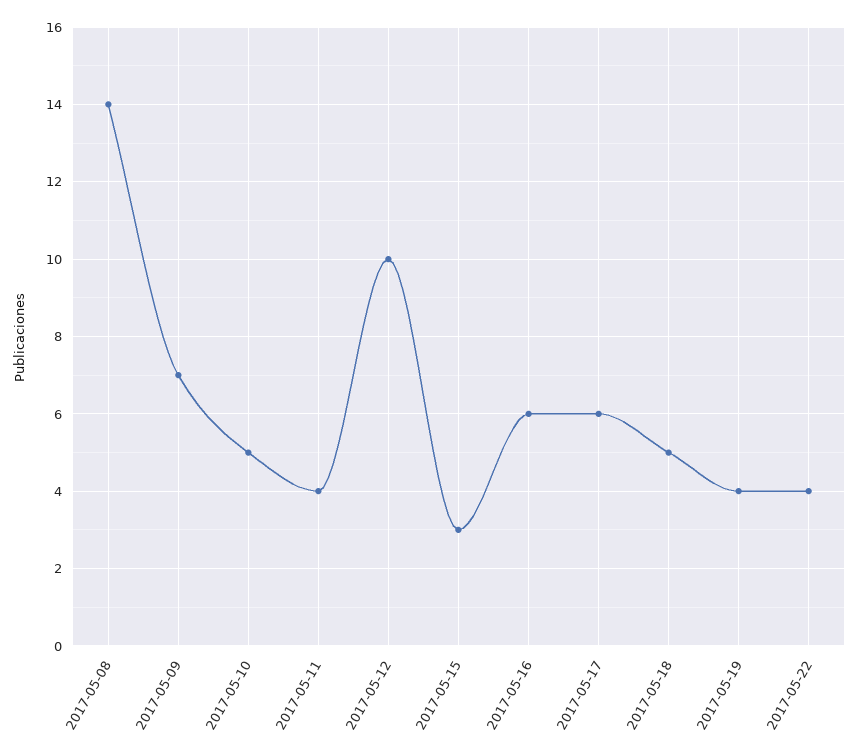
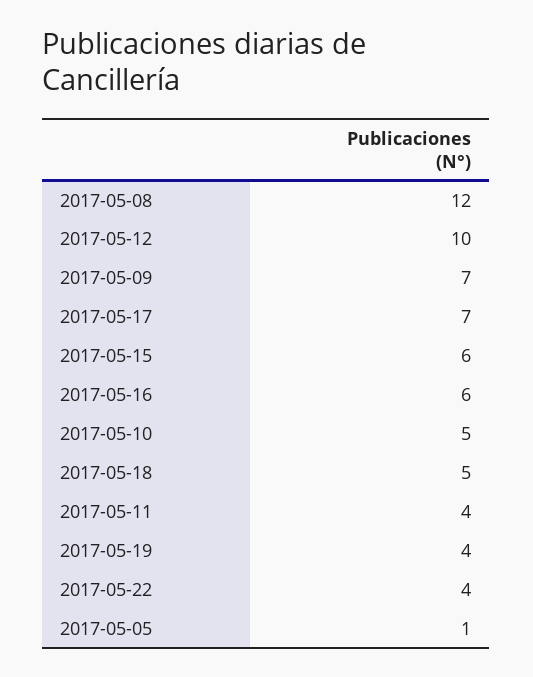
  {
-   "2017-05-08": 14,
+   "2017-05-08": 12,
    "2017-05-09": 7,
    "2017-05-10": 5,
    "2017-05-11": 4,
    "2017-05-12": 10,
-   "2017-05-15": 3,
+   "2017-05-15": 6,
    "2017-05-16": 6,
-   "2017-05-17": 6,
+   "2017-05-17": 7,
    "2017-05-18": 5,
    "2017-05-19": 4,
-   "2017-05-22": 4
+   "2017-05-22": 4,
+   "2017-05-05": 1
  }

